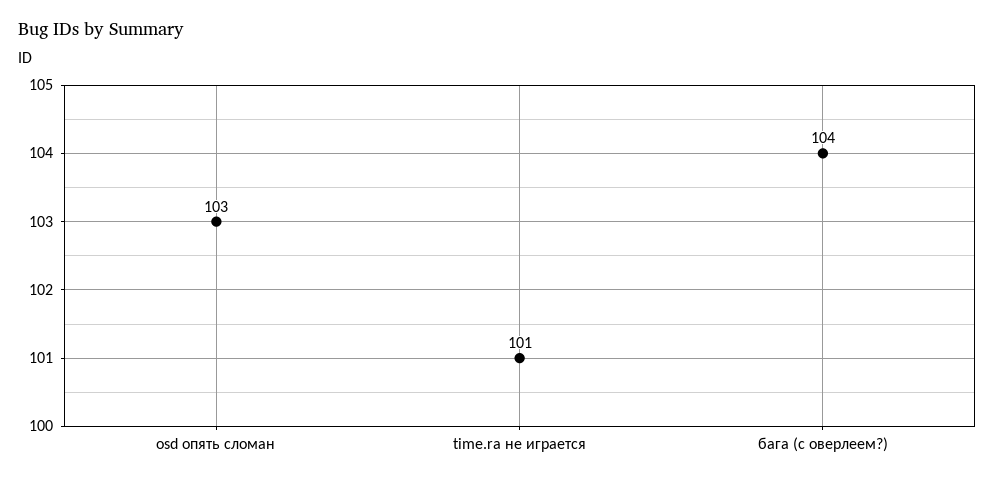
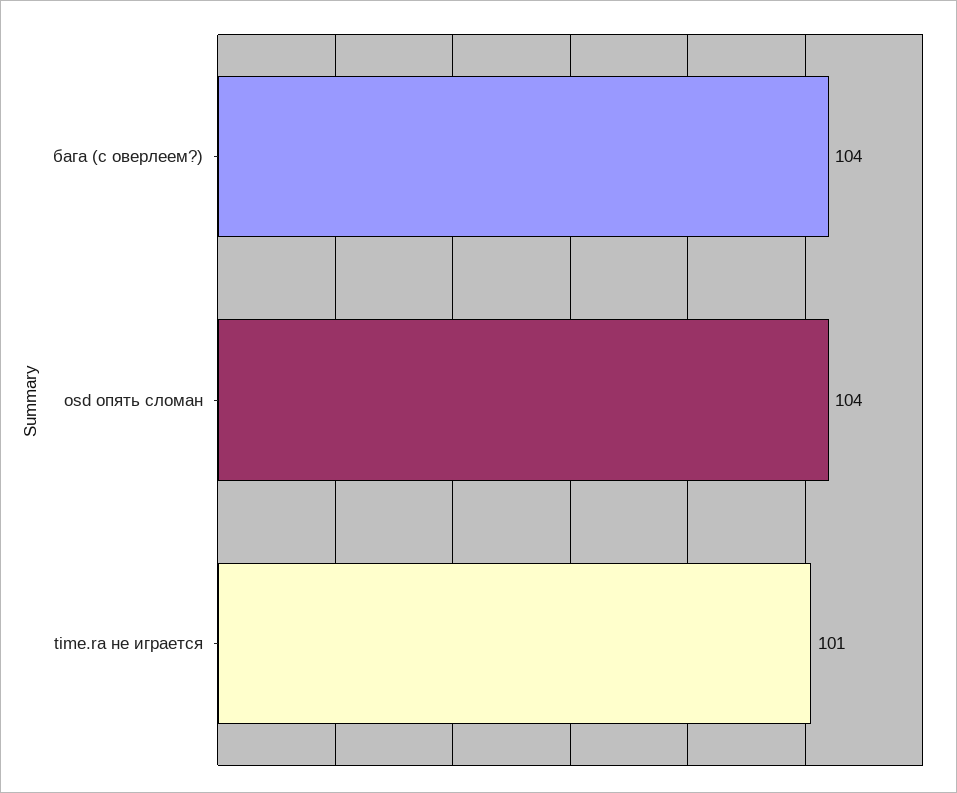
  {
-   "osd опять сломан": 103,
+   "osd опять сломан": 104,
    "time.ra не играется": 101,
    "бага (с оверлеем?)": 104
  }

